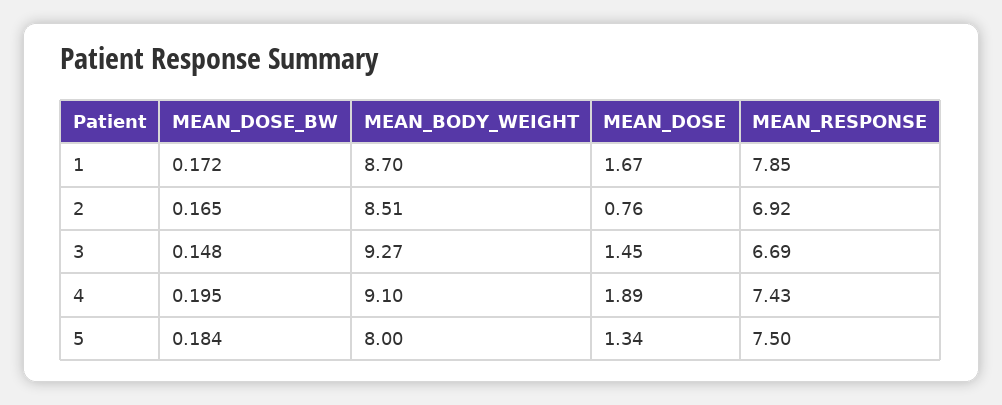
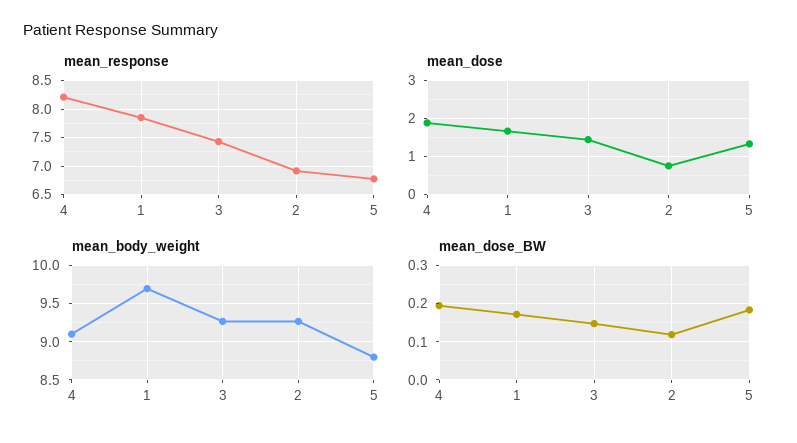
  {
    "MEAN_DOSE_BW": {
      "1": 0.172,
-     "2": 0.165,
+     "2": 0.12,
      "3": 0.148,
      "4": 0.195,
      "5": 0.184
    },
    "MEAN_BODY_WEIGHT": {
-     "1": 8.7,
+     "1": 9.7,
-     "2": 8.51,
+     "2": 9.3,
      "3": 9.27,
      "4": 9.1,
-     "5": 8
+     "5": 8.8
    },
    "MEAN_DOSE": {
      "1": 1.67,
      "2": 0.76,
      "3": 1.45,
      "4": 1.89,
      "5": 1.34
    },
    "MEAN_RESPONSE": {
      "1": 7.85,
      "2": 6.92,
-     "3": 6.69,
+     "3": 7.5,
-     "4": 7.43,
+     "4": 8.25,
-     "5": 7.5
+     "5": 6.75
    }
  }

